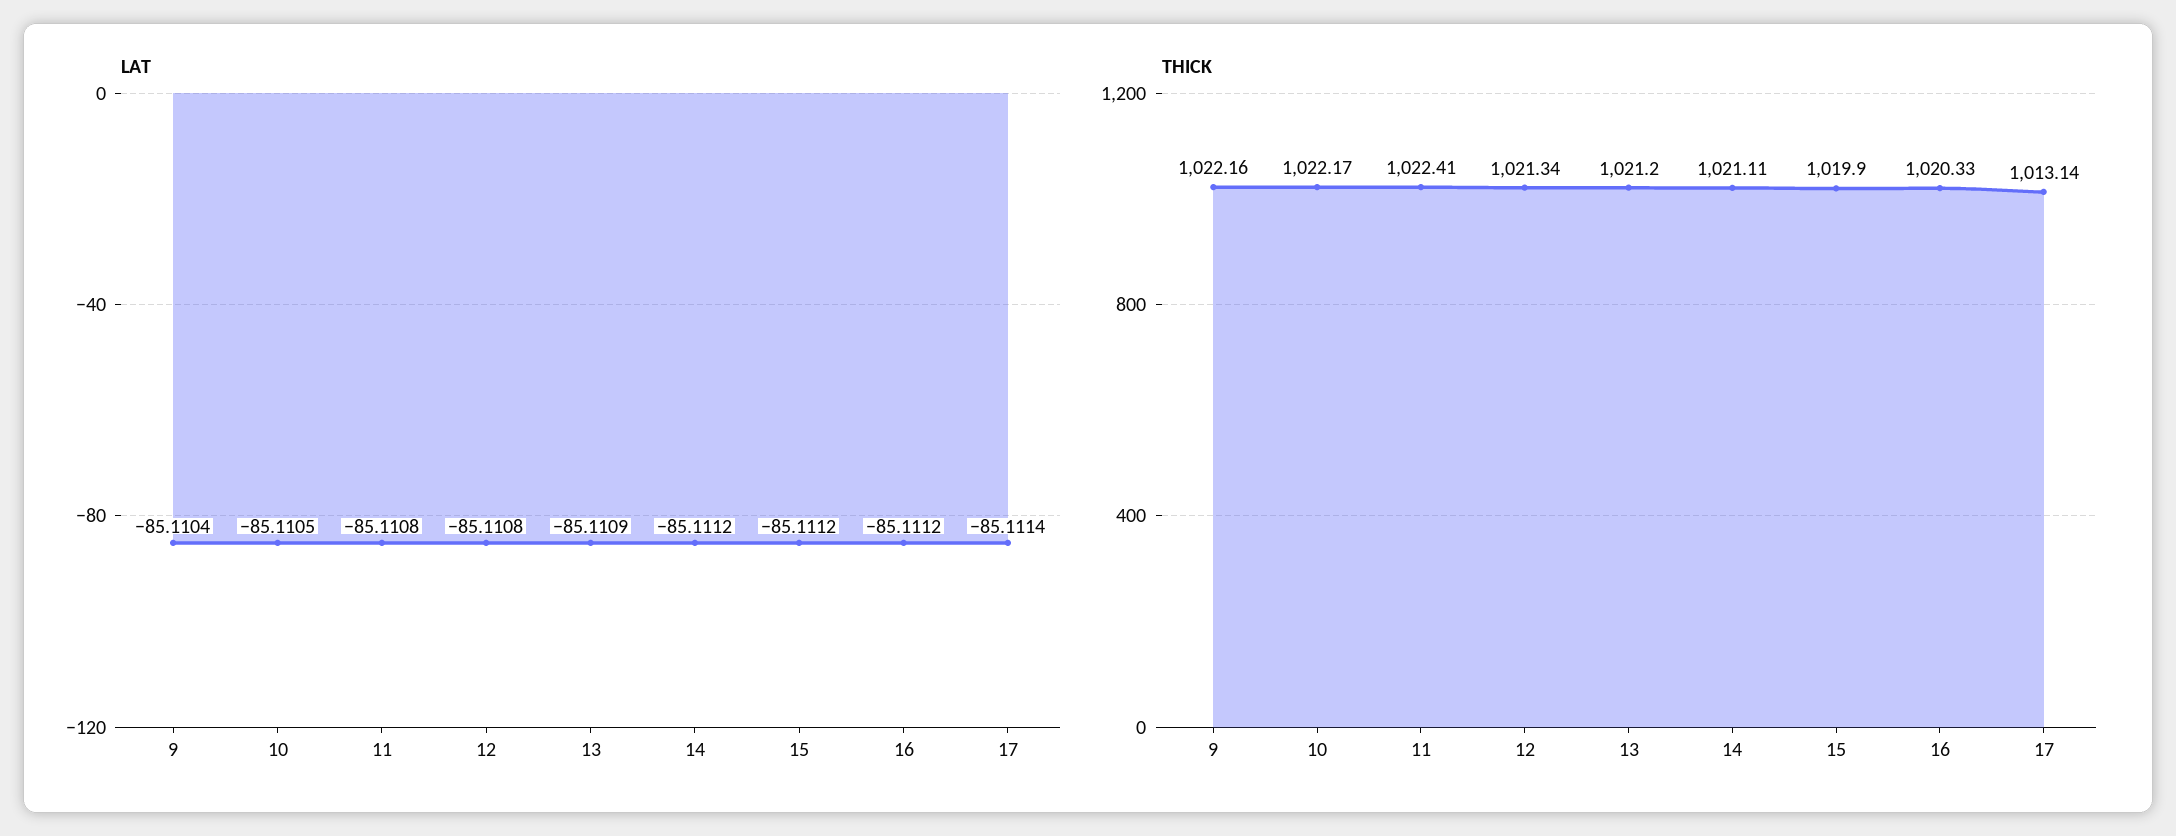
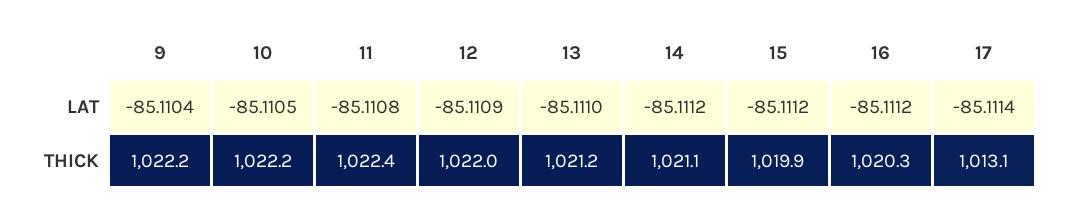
  {
    "LAT": {
      "9": -85.1104,
      "10": -85.1105,
      "11": -85.1108,
-     "12": -85.1108,
+     "12": -85.1109,
-     "13": -85.1109,
+     "13": -85.111,
      "14": -85.1112,
      "15": -85.1112,
      "16": -85.1112,
      "17": -85.1114
    },
    "THICK": {
      "9": 1022.16,
      "10": 1022.17,
      "11": 1022.41,
-     "12": 1021.34,
+     "12": 1022,
      "13": 1021.2,
      "14": 1021.11,
      "15": 1019.9,
      "16": 1020.33,
      "17": 1013.14
    }
  }

